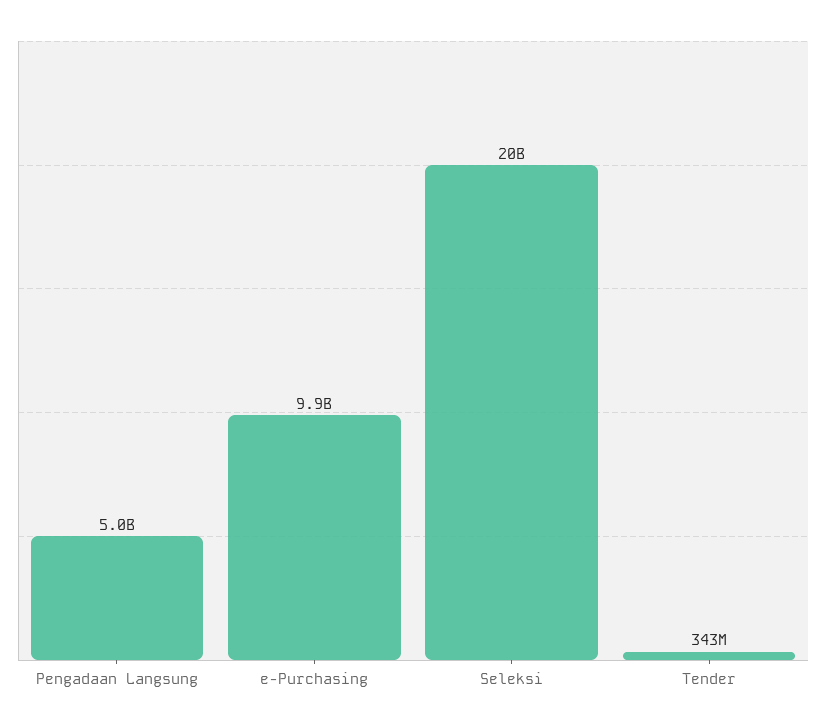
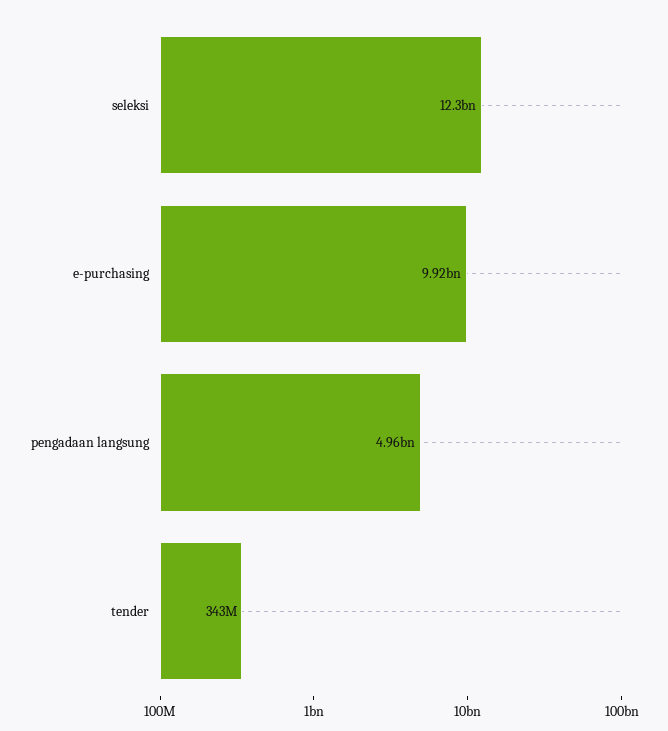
  {
    "Pengadaan Langsung": 4960000000,
    "e-Purchasing": 9920000000,
-   "Seleksi": 20000000000,
+   "Seleksi": 12300000000,
    "Tender": 343000000
  }

